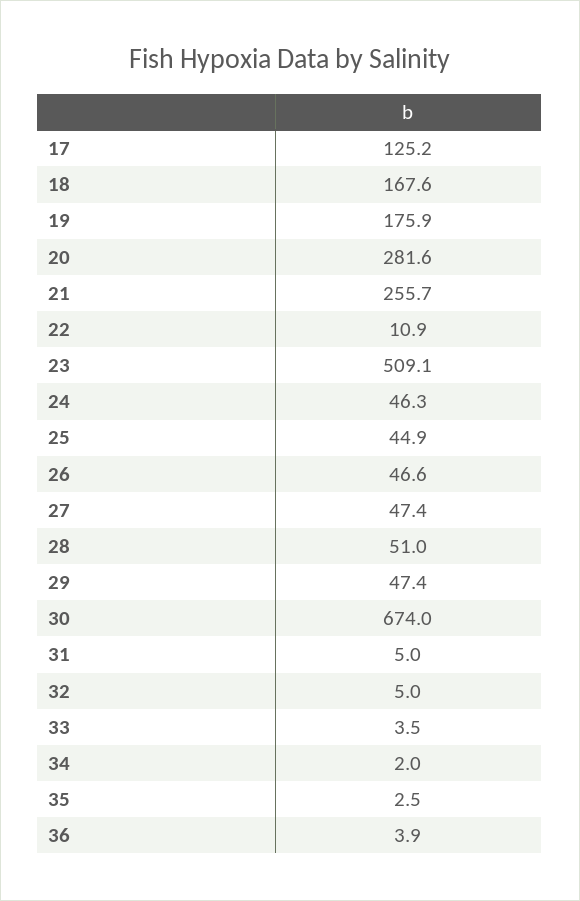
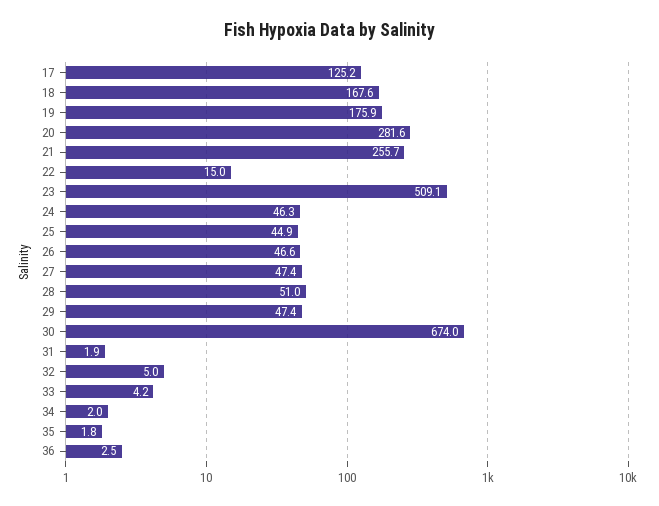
  {
    "17": 125.2,
    "18": 167.6,
    "19": 175.9,
    "20": 281.6,
    "21": 255.7,
-   "22": 10.9,
+   "22": 15,
    "23": 509.1,
    "24": 46.3,
    "25": 44.9,
    "26": 46.6,
    "27": 47.4,
    "28": 51,
    "29": 47.4,
    "30": 674,
-   "31": 5,
+   "31": 1.9,
    "32": 5,
-   "33": 3.5,
+   "33": 4.2,
    "34": 2,
-   "35": 2.5,
+   "35": 1.8,
-   "36": 3.9
+   "36": 2.5
  }

